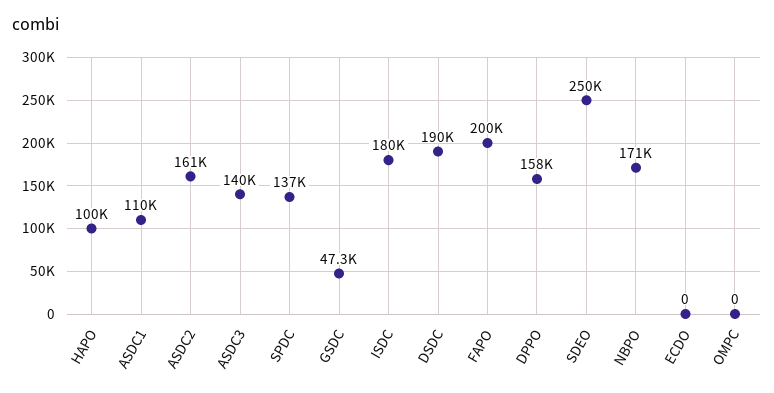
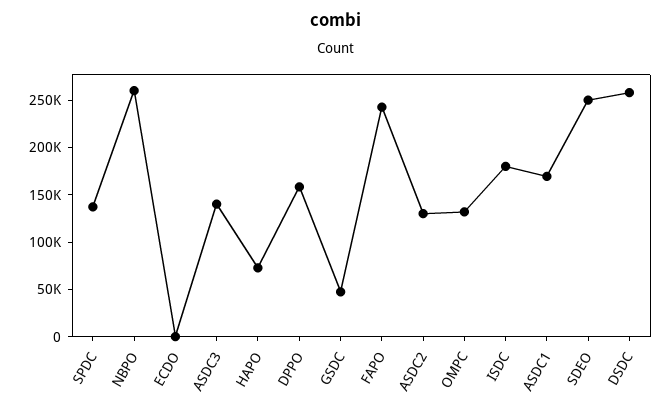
  {
-   "HAPO": 100000,
+   "HAPO": 70000,
-   "ASDC1": 110000,
+   "ASDC1": 170000,
-   "ASDC2": 161000,
+   "ASDC2": 130000,
    "ASDC3": 140000,
    "SPDC": 137000,
    "GSDC": 47300,
    "ISDC": 180000,
-   "DSDC": 190000,
+   "DSDC": 260000,
-   "FAPO": 200000,
+   "FAPO": 240000,
    "DPPO": 158000,
    "SDEO": 250000,
-   "NBPO": 171000,
+   "NBPO": 260000,
    "ECDO": 0,
-   "OMPC": 0
+   "OMPC": 130000
  }

